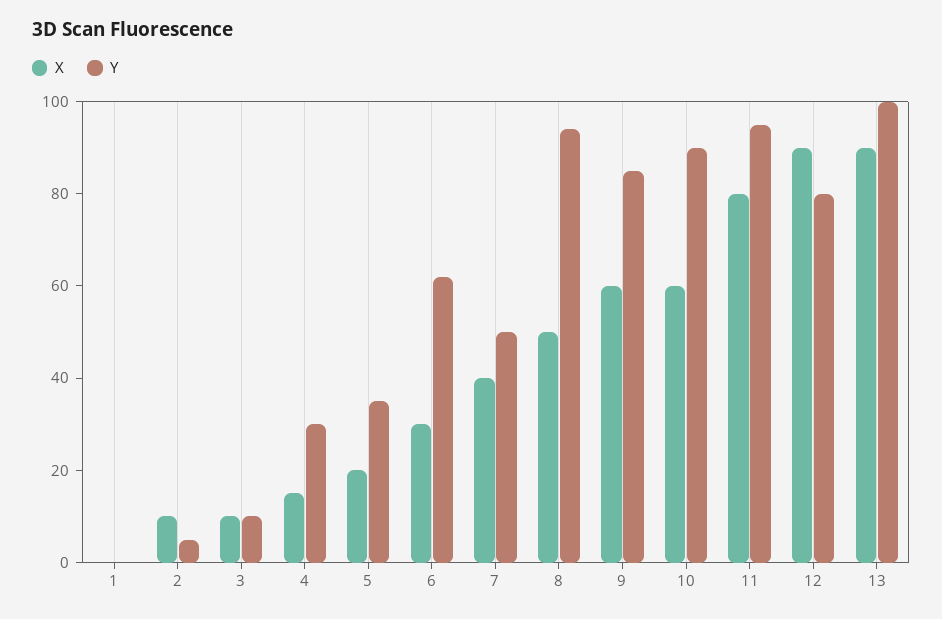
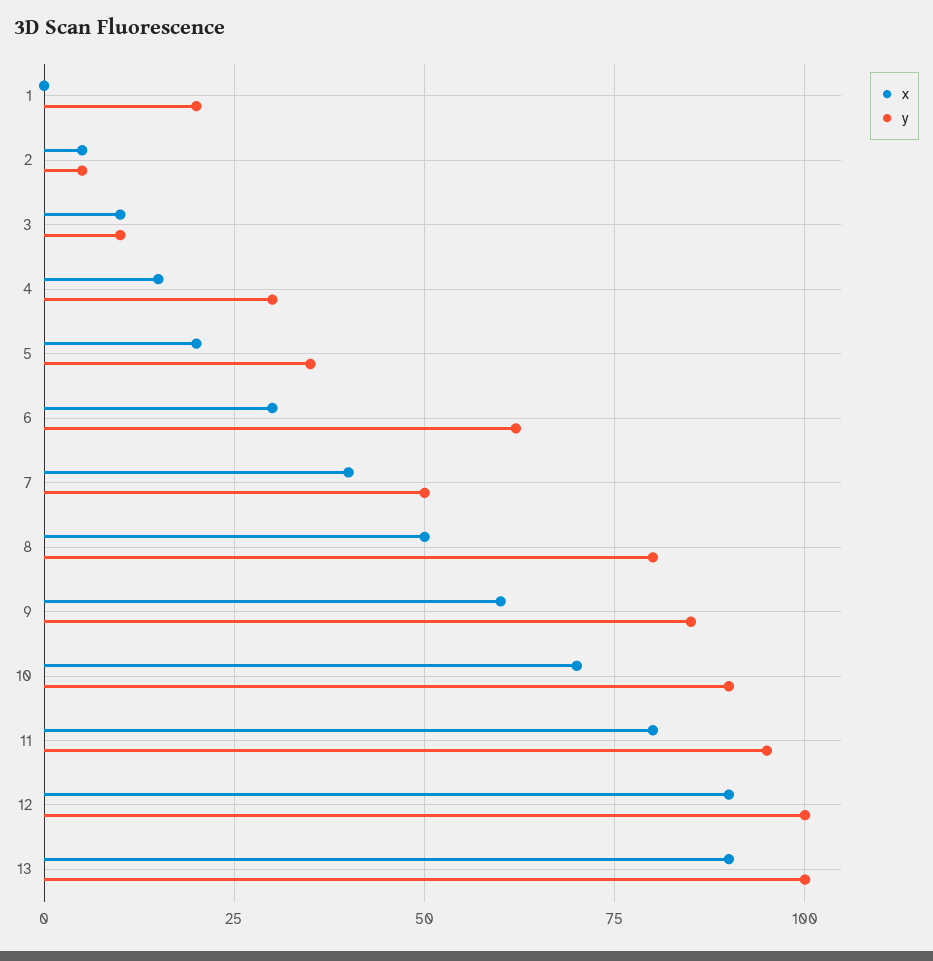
  {
    "X": {
      "1": 0,
-     "2": 10,
+     "2": 5,
      "3": 10,
      "4": 15,
      "5": 20,
      "6": 30,
      "7": 40,
      "8": 50,
      "9": 60,
-     "10": 60,
+     "10": 70,
      "11": 80,
      "12": 90,
      "13": 90
    },
    "Y": {
-     "1": 0,
+     "1": 20,
      "2": 5,
      "3": 10,
      "4": 30,
      "5": 35,
      "6": 60,
      "7": 50,
-     "8": 95,
+     "8": 80,
      "9": 85,
      "10": 90,
      "11": 95,
-     "12": 80,
+     "12": 100,
      "13": 100
    }
  }

